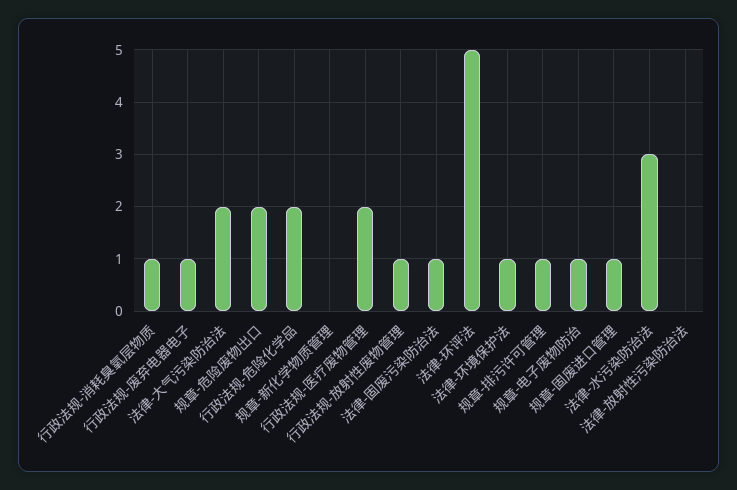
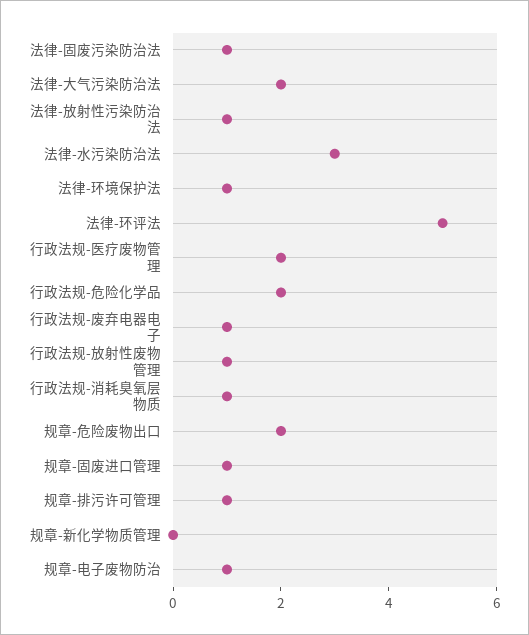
  {
    "行政法规-消耗臭氧层物质": 1,
    "行政法规-废弃电器电子": 1,
    "法律-大气污染防治法": 2,
    "规章-危险废物出口": 2,
    "行政法规-危险化学品": 2,
    "规章-新化学物质管理": 0,
    "行政法规-医疗废物管理": 2,
    "行政法规-放射性废物管理": 1,
    "法律-固废污染防治法": 1,
    "法律-环评法": 5,
    "法律-环境保护法": 1,
    "规章-排污许可管理": 1,
    "规章-电子废物防治": 1,
    "规章-固废进口管理": 1,
    "法律-水污染防治法": 3,
-   "法律-放射性污染防治法": 0
+   "法律-放射性污染防治法": 1
  }

